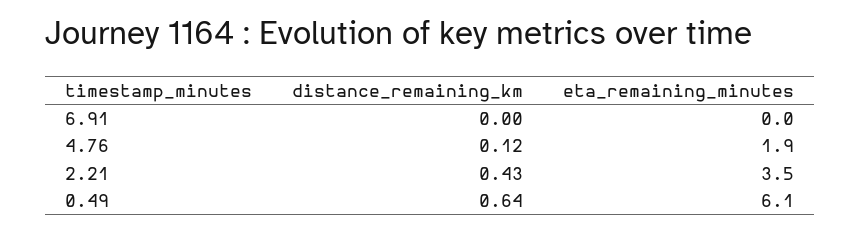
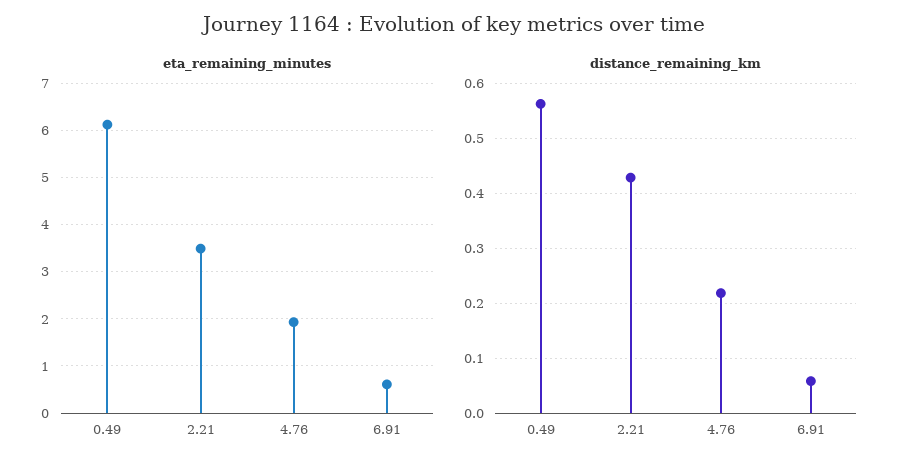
  {
    "distance_remaining_km": {
-     "6.91": 0,
+     "6.91": 0.06,
-     "4.76": 0.12,
+     "4.76": 0.22,
      "2.21": 0.43,
-     "0.49": 0.64
+     "0.49": 0.56
    },
    "eta_remaining_minutes": {
-     "6.91": 0,
+     "6.91": 0.6,
      "4.76": 1.9,
      "2.21": 3.5,
      "0.49": 6.1
    }
  }

